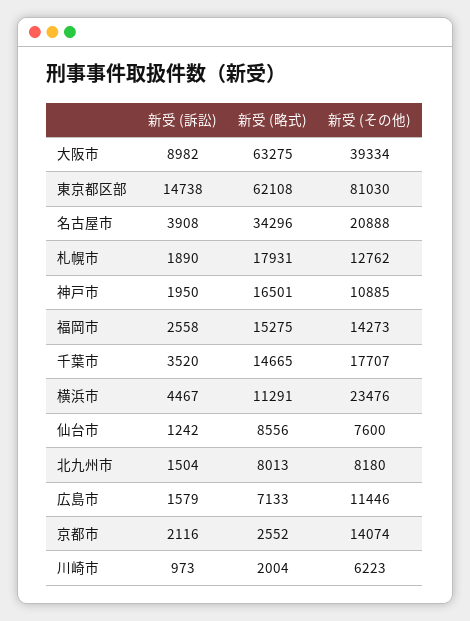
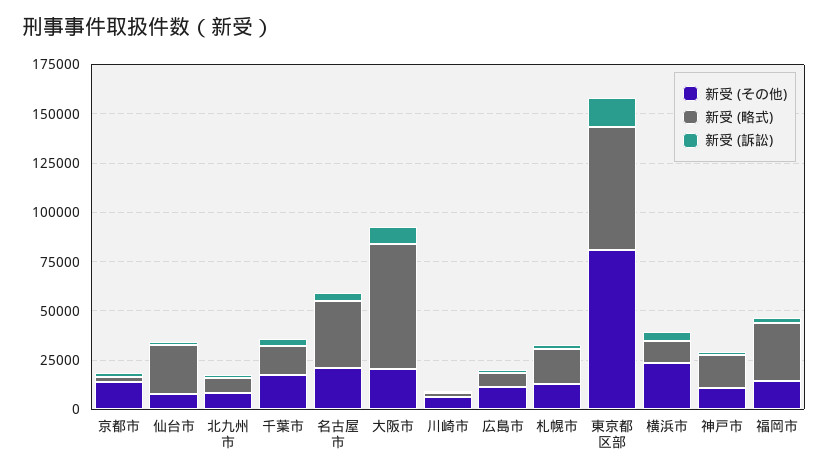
  {
    "新受 (訴訟)": {
      "大阪市": 8982,
      "東京都区部": 14738,
      "名古屋市": 3908,
      "札幌市": 1890,
      "神戸市": 1950,
      "福岡市": 2558,
      "千葉市": 3520,
      "横浜市": 4467,
      "仙台市": 1242,
      "北九州市": 1504,
      "広島市": 1579,
      "京都市": 2116,
      "川崎市": 973
    },
    "新受 (略式)": {
      "大阪市": 63275,
      "東京都区部": 62108,
      "名古屋市": 34296,
      "札幌市": 17931,
      "神戸市": 16501,
-     "福岡市": 15275,
+     "福岡市": 30000,
      "千葉市": 14665,
      "横浜市": 11291,
-     "仙台市": 8556,
+     "仙台市": 25000,
      "北九州市": 8013,
      "広島市": 7133,
      "京都市": 2552,
      "川崎市": 2004
    },
    "新受 (その他)": {
-     "大阪市": 39334,
+     "大阪市": 20000,
      "東京都区部": 81030,
      "名古屋市": 20888,
      "札幌市": 12762,
      "神戸市": 10885,
      "福岡市": 14273,
      "千葉市": 17707,
      "横浜市": 23476,
      "仙台市": 7600,
      "北九州市": 8180,
      "広島市": 11446,
      "京都市": 14074,
      "川崎市": 6223
    }
  }

